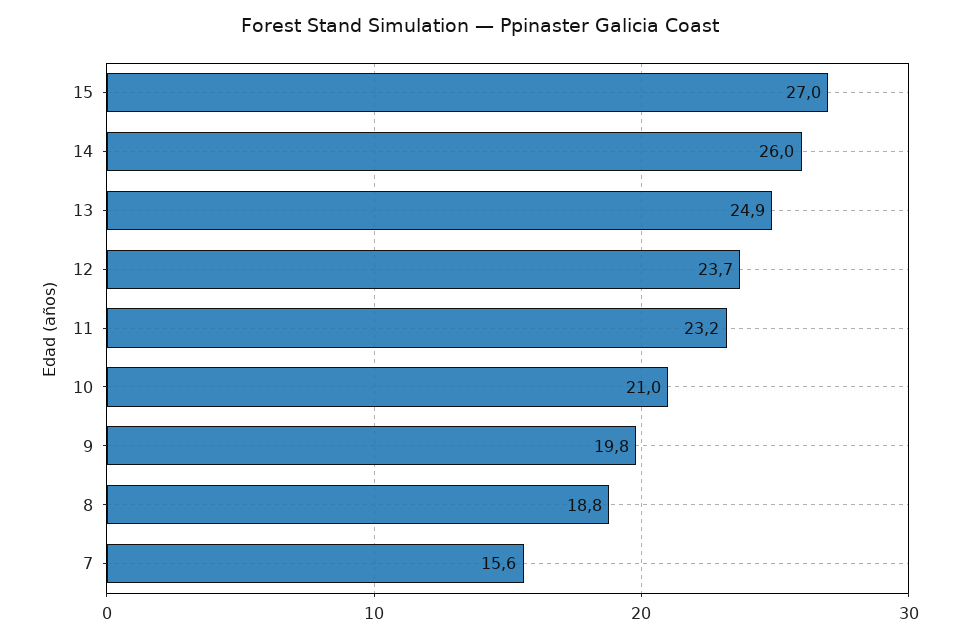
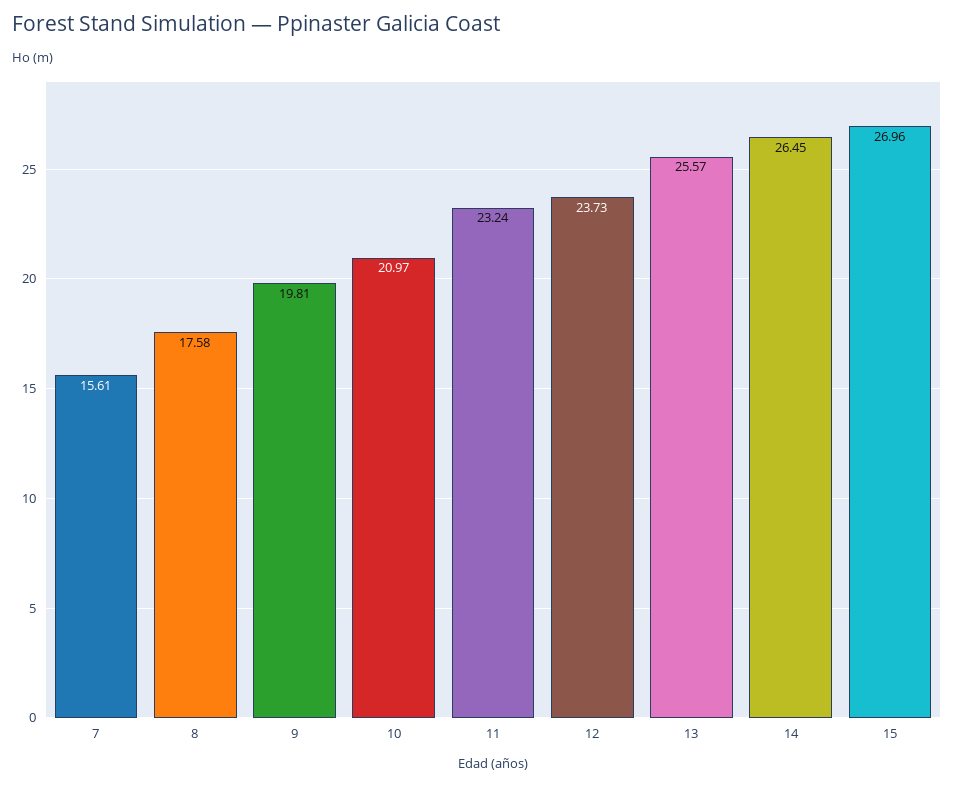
  {
    "15": 26.96,
-   "14": 26,
+   "14": 26.45,
-   "13": 24.9,
+   "13": 25.57,
    "12": 23.73,
    "11": 23.24,
    "10": 20.97,
    "9": 19.81,
-   "8": 18.8,
+   "8": 17.58,
    "7": 15.61
  }

